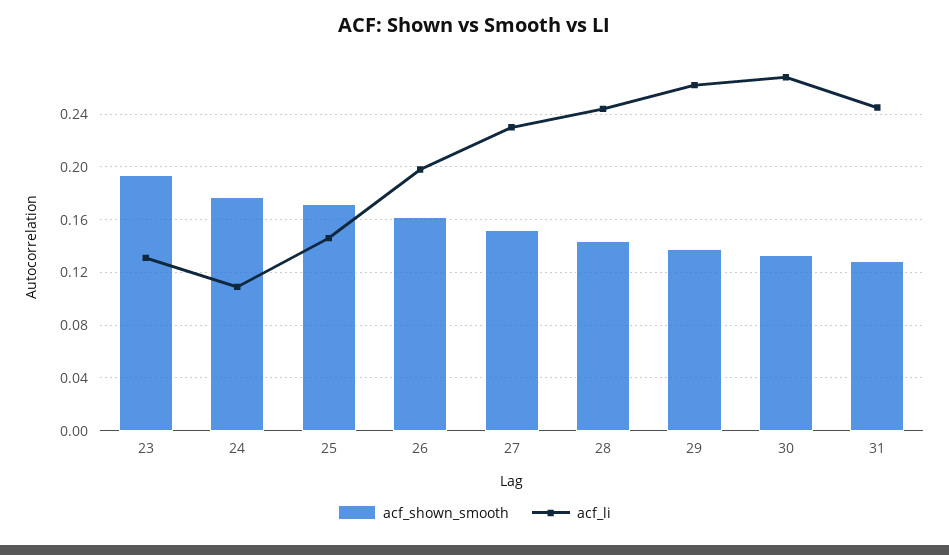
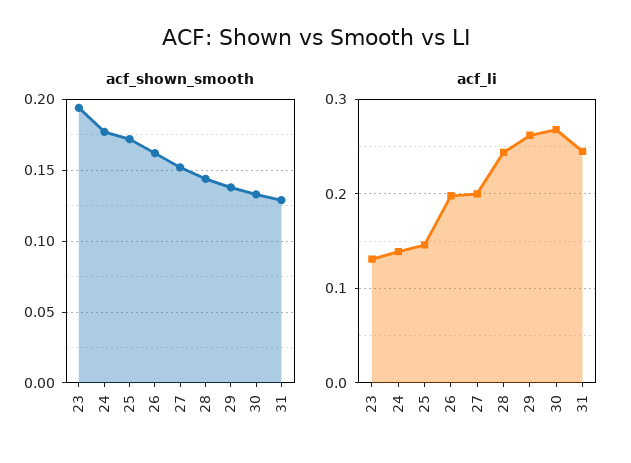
  {
    "acf_shown_smooth": {
      "23": 0.195,
      "24": 0.175,
      "25": 0.17,
      "26": 0.16,
      "27": 0.15,
      "28": 0.145,
      "29": 0.14,
      "30": 0.135,
      "31": 0.13
    },
    "acf_li": {
      "23": 0.13,
-     "24": 0.11,
+     "24": 0.14,
      "25": 0.145,
      "26": 0.2,
-     "27": 0.23,
+     "27": 0.2,
      "28": 0.245,
      "29": 0.26,
      "30": 0.27,
      "31": 0.245
    }
  }

